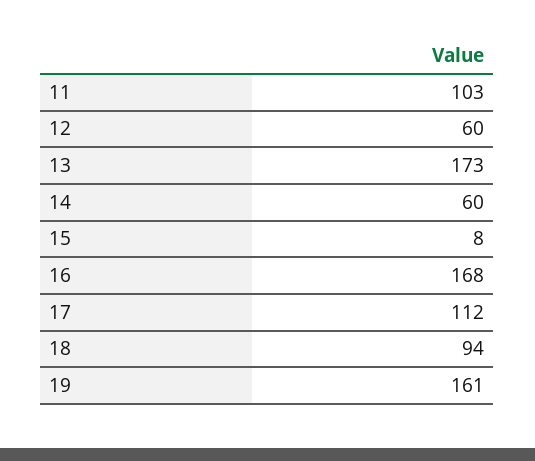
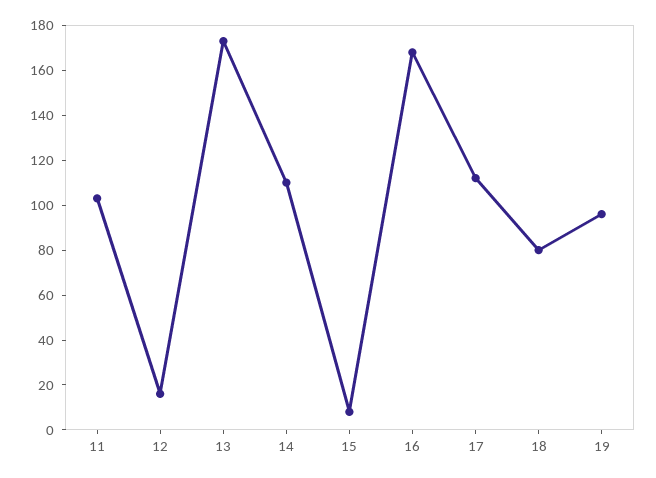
  {
    "11": 103,
-   "12": 60,
+   "12": 15,
    "13": 173,
-   "14": 60,
+   "14": 110,
    "15": 8,
    "16": 168,
    "17": 112,
-   "18": 94,
+   "18": 80,
-   "19": 161
+   "19": 95
  }

